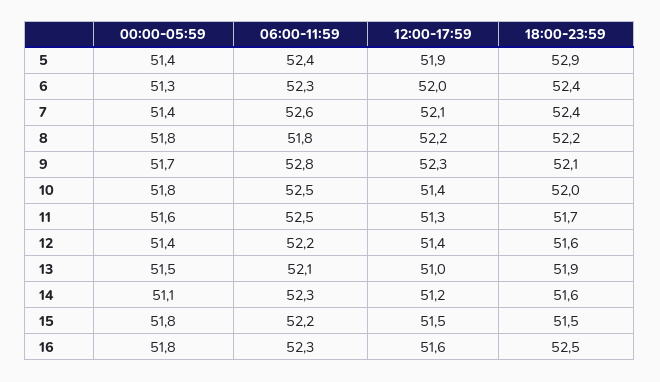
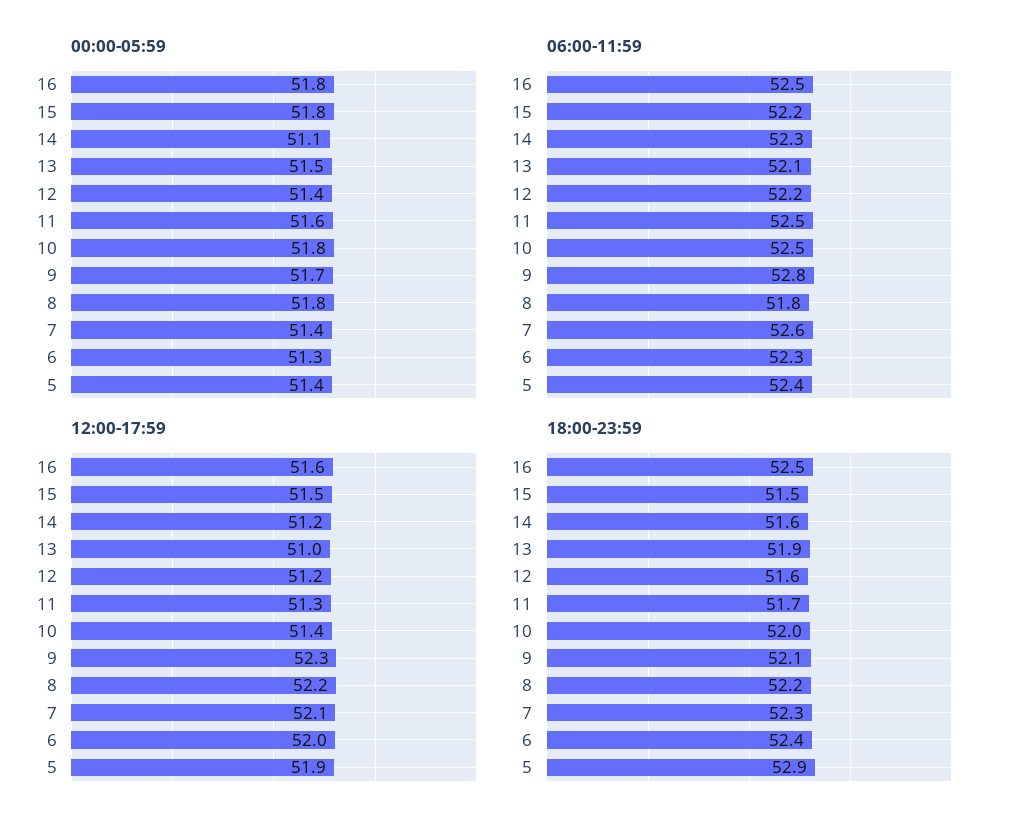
  {
    "00:00-05:59": {
      "5": 51.4,
      "6": 51.3,
      "7": 51.4,
      "8": 51.8,
      "9": 51.7,
      "10": 51.8,
      "11": 51.6,
      "12": 51.4,
      "13": 51.5,
      "14": 51.1,
      "15": 51.8,
      "16": 51.8
    },
    "06:00-11:59": {
      "5": 52.4,
      "6": 52.3,
      "7": 52.6,
      "8": 51.8,
      "9": 52.8,
      "10": 52.5,
      "11": 52.5,
      "12": 52.2,
      "13": 52.1,
      "14": 52.3,
      "15": 52.2,
-     "16": 52.3
+     "16": 52.5
    },
    "12:00-17:59": {
      "5": 51.9,
      "6": 52,
      "7": 52.1,
      "8": 52.2,
      "9": 52.3,
      "10": 51.4,
      "11": 51.3,
-     "12": 51.4,
+     "12": 51.2,
      "13": 51,
      "14": 51.2,
      "15": 51.5,
      "16": 51.6
    },
    "18:00-23:59": {
      "5": 52.9,
      "6": 52.4,
-     "7": 52.4,
+     "7": 52.3,
      "8": 52.2,
      "9": 52.1,
      "10": 52,
      "11": 51.7,
      "12": 51.6,
      "13": 51.9,
      "14": 51.6,
      "15": 51.5,
      "16": 52.5
    }
  }

